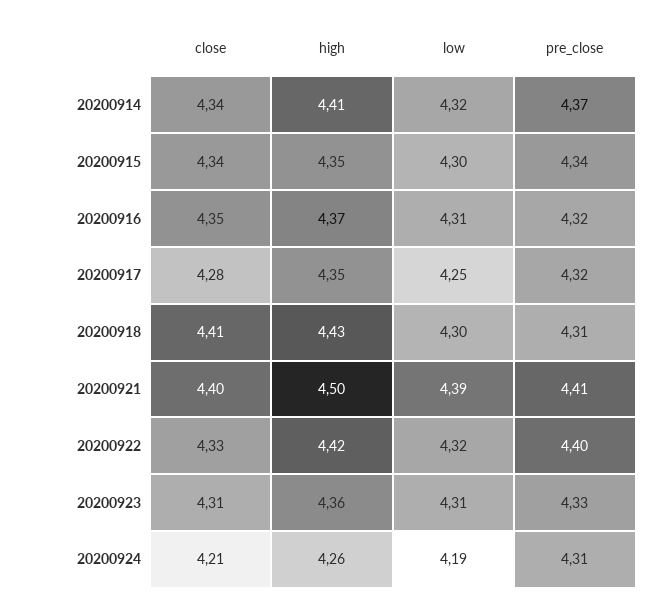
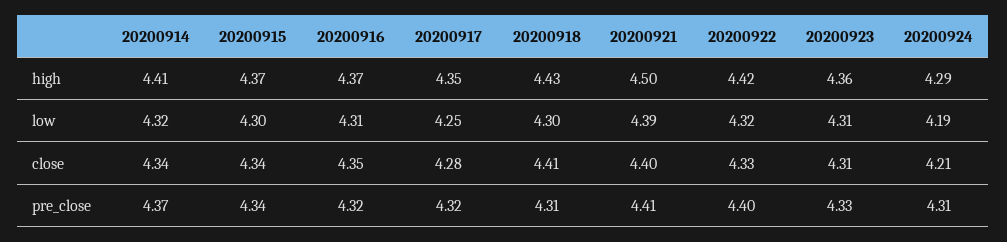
  {
    "close": {
      "20200914": 4.34,
      "20200915": 4.34,
      "20200916": 4.35,
      "20200917": 4.28,
      "20200918": 4.41,
      "20200921": 4.4,
      "20200922": 4.33,
      "20200923": 4.31,
      "20200924": 4.21
    },
    "high": {
      "20200914": 4.41,
-     "20200915": 4.35,
+     "20200915": 4.37,
      "20200916": 4.37,
      "20200917": 4.35,
      "20200918": 4.43,
      "20200921": 4.5,
      "20200922": 4.42,
      "20200923": 4.36,
-     "20200924": 4.26
+     "20200924": 4.29
    },
    "low": {
      "20200914": 4.32,
      "20200915": 4.3,
      "20200916": 4.31,
      "20200917": 4.25,
      "20200918": 4.3,
      "20200921": 4.39,
      "20200922": 4.32,
      "20200923": 4.31,
      "20200924": 4.19
    },
    "pre_close": {
      "20200914": 4.37,
      "20200915": 4.34,
      "20200916": 4.32,
      "20200917": 4.32,
      "20200918": 4.31,
      "20200921": 4.41,
      "20200922": 4.4,
      "20200923": 4.33,
      "20200924": 4.31
    }
  }

